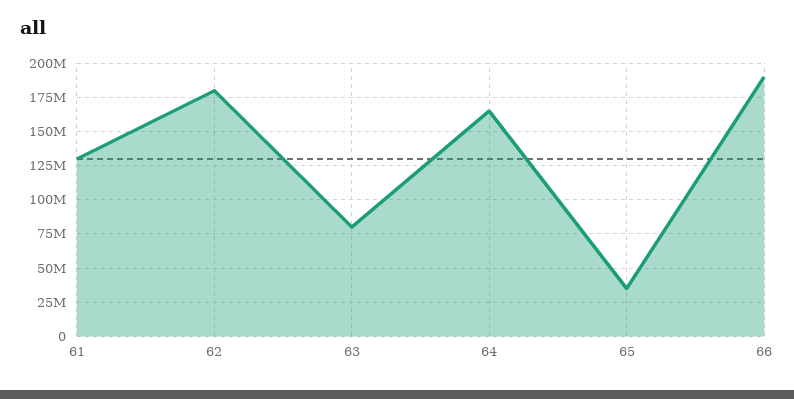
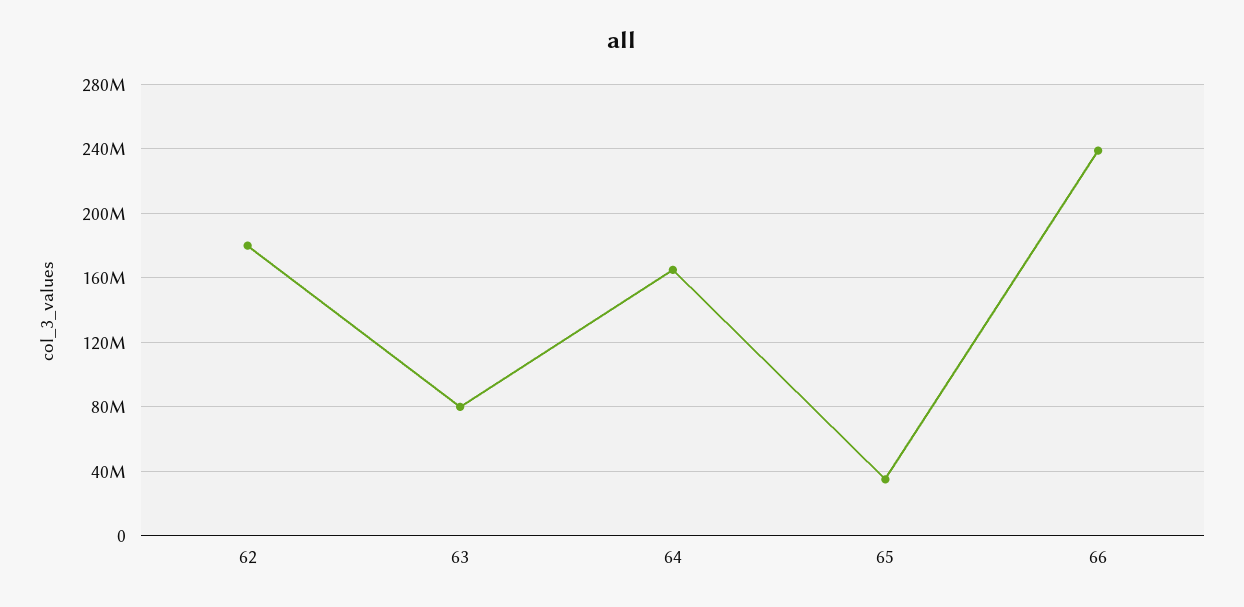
  {
-   "61": 130000000,
    "62": 180000000,
    "63": 80000000,
    "64": 165000000,
    "65": 35000000,
-   "66": 190000000
+   "66": 240000000
  }

